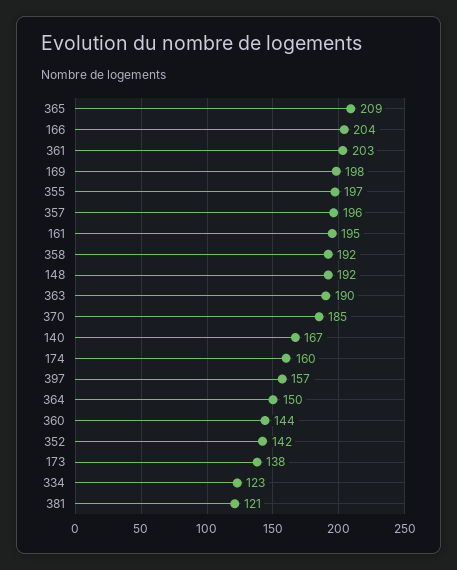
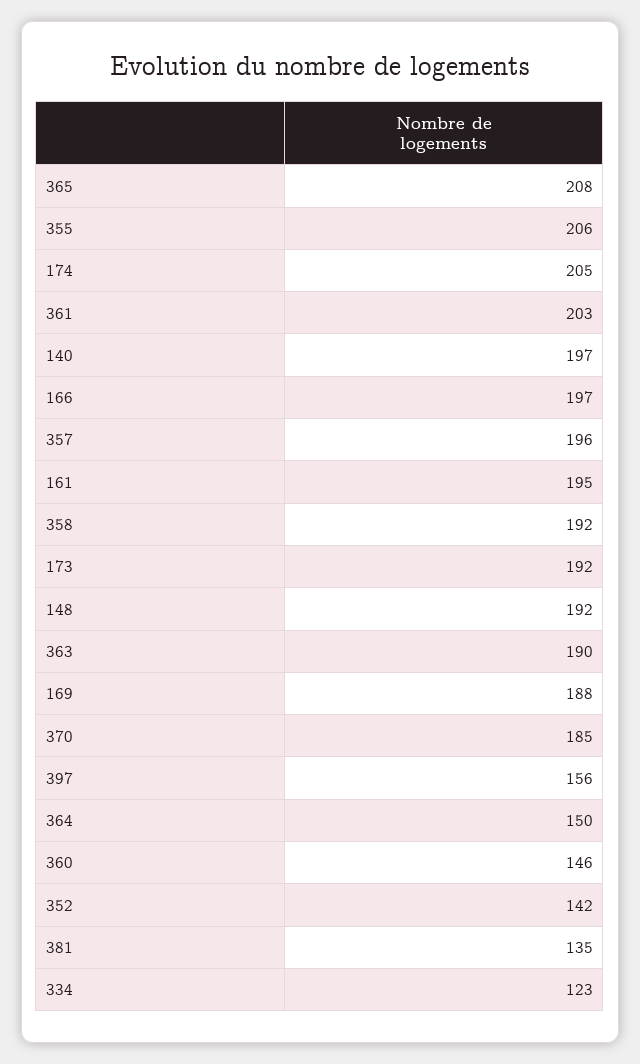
  {
-   "365": 209,
+   "365": 208,
-   "166": 204,
+   "166": 197,
    "361": 203,
-   "169": 198,
+   "169": 188,
-   "355": 197,
+   "355": 206,
    "357": 196,
    "161": 195,
    "358": 192,
    "148": 192,
    "363": 190,
    "370": 185,
-   "140": 167,
+   "140": 197,
-   "174": 160,
+   "174": 205,
-   "397": 157,
+   "397": 156,
    "364": 150,
-   "360": 144,
+   "360": 146,
    "352": 142,
-   "173": 138,
+   "173": 192,
    "334": 123,
-   "381": 121
+   "381": 135
  }

